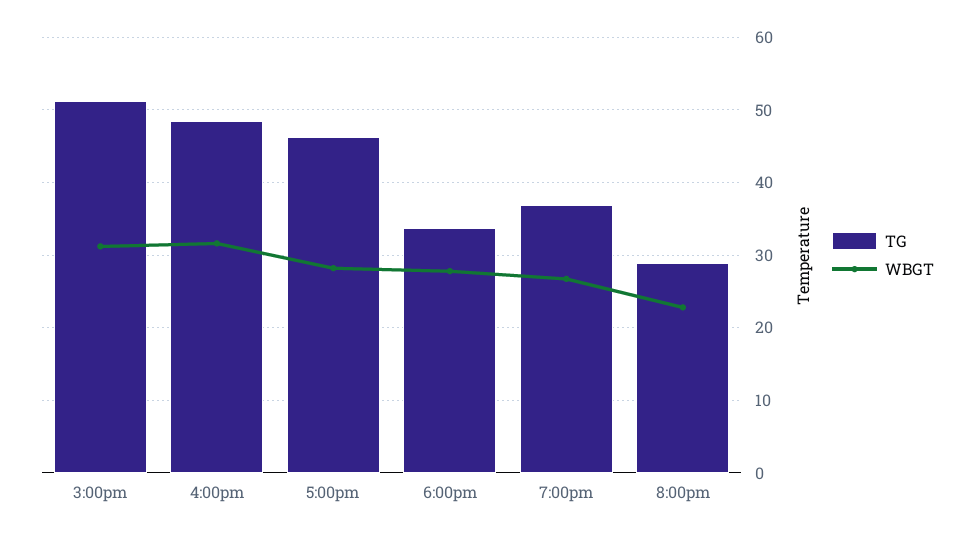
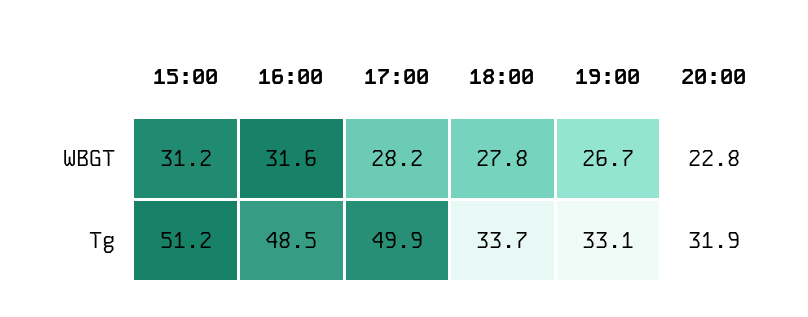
  {
    "TG": {
      "3:00pm": 51.2,
      "4:00pm": 48.5,
-     "5:00pm": 46,
+     "5:00pm": 49.9,
      "6:00pm": 33.7,
-     "7:00pm": 37,
+     "7:00pm": 33.1,
-     "8:00pm": 29
+     "8:00pm": 31.9
    },
    "WBGT": {
      "3:00pm": 31.2,
      "4:00pm": 31.6,
      "5:00pm": 28.2,
      "6:00pm": 27.8,
      "7:00pm": 26.7,
      "8:00pm": 22.8
    }
  }

